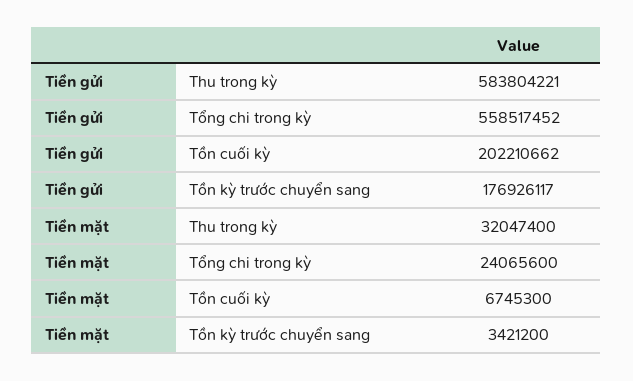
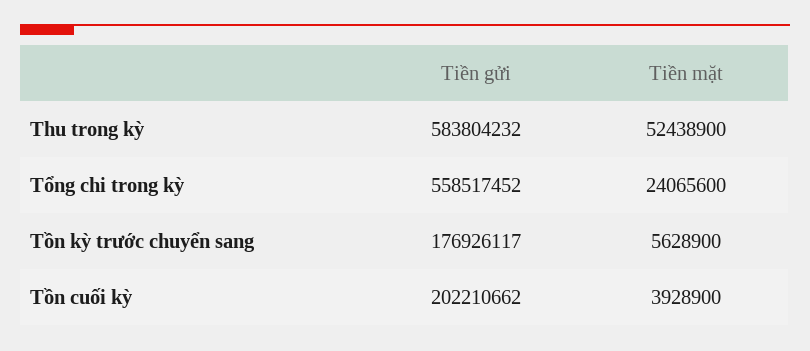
  {
    "Tiền gửi": {
-     "Thu trong kỳ": 583804221,
+     "Thu trong kỳ": 583804232,
      "Tổng chi trong kỳ": 558517452,
      "Tồn cuối kỳ": 202210662,
      "Tồn kỳ trước chuyển sang": 176926117
    },
    "Tiền mặt": {
-     "Thu trong kỳ": 32047400,
+     "Thu trong kỳ": 52438900,
      "Tổng chi trong kỳ": 24065600,
-     "Tồn cuối kỳ": 6745300,
+     "Tồn cuối kỳ": 3928900,
-     "Tồn kỳ trước chuyển sang": 3421200
+     "Tồn kỳ trước chuyển sang": 5628900
    }
  }

